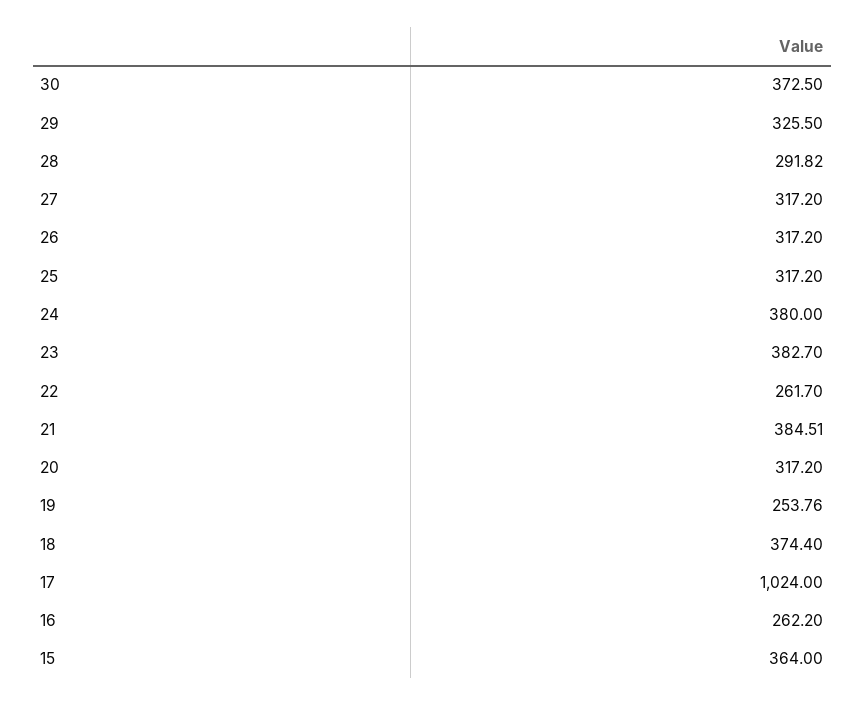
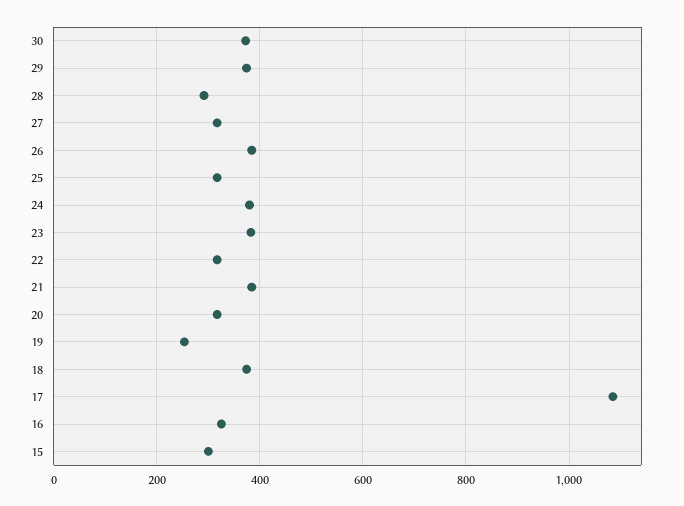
  {
    "30": 372.5,
-   "29": 325.5,
+   "29": 380,
    "28": 291.82,
    "27": 317.2,
-   "26": 317.2,
+   "26": 380,
    "25": 317.2,
    "24": 380,
    "23": 382.7,
-   "22": 261.7,
+   "22": 320,
    "21": 384.51,
    "20": 317.2,
    "19": 253.76,
    "18": 374.4,
-   "17": 1024,
+   "17": 1080,
-   "16": 262.2,
+   "16": 320,
-   "15": 364
+   "15": 300
  }

